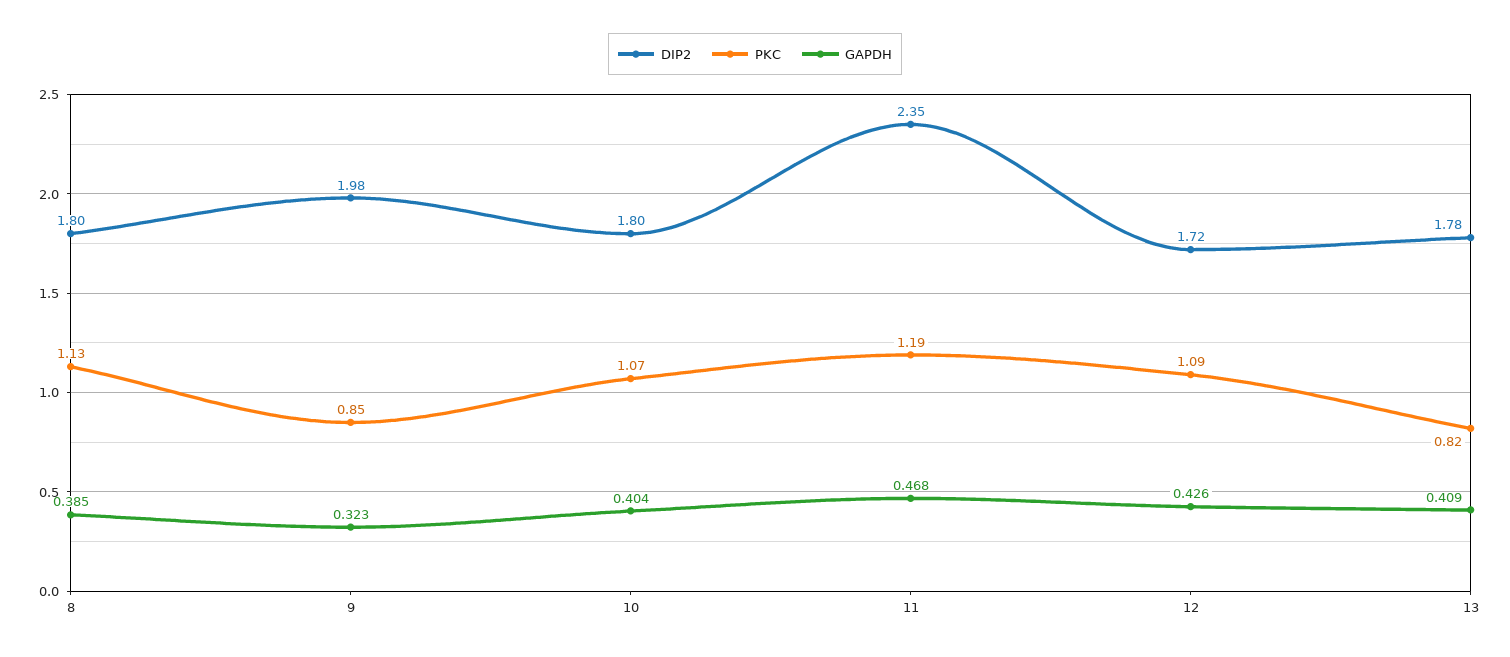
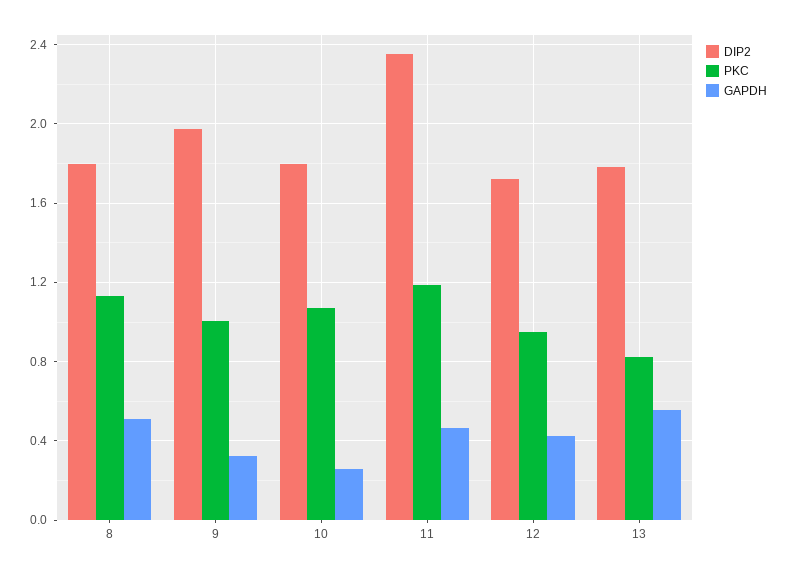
  {
    "DIP2": {
      "8": 1.8,
      "9": 1.98,
      "10": 1.8,
      "11": 2.35,
      "12": 1.72,
      "13": 1.78
    },
    "PKC": {
      "8": 1.13,
-     "9": 0.85,
+     "9": 1,
      "10": 1.07,
      "11": 1.19,
-     "12": 1.09,
+     "12": 0.95,
      "13": 0.82
    },
    "GAPDH": {
-     "8": 0.385,
+     "8": 0.5,
      "9": 0.323,
-     "10": 0.404,
+     "10": 0.25,
      "11": 0.468,
      "12": 0.426,
-     "13": 0.409
+     "13": 0.55
    }
  }

